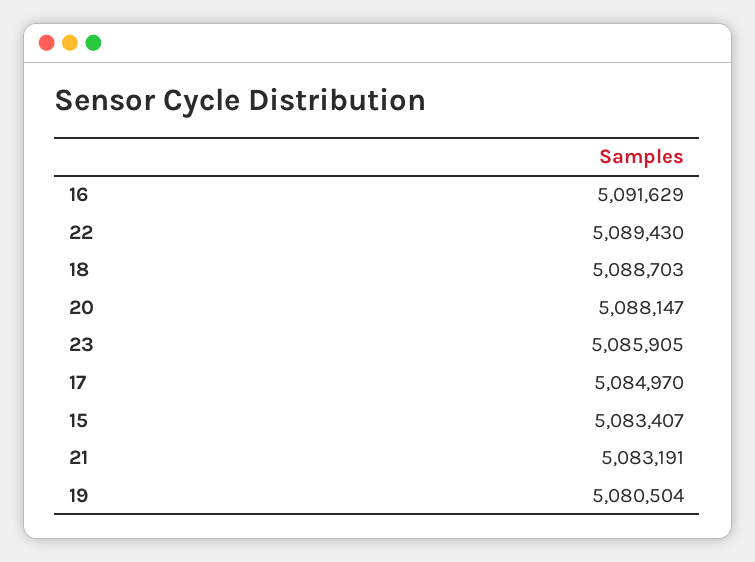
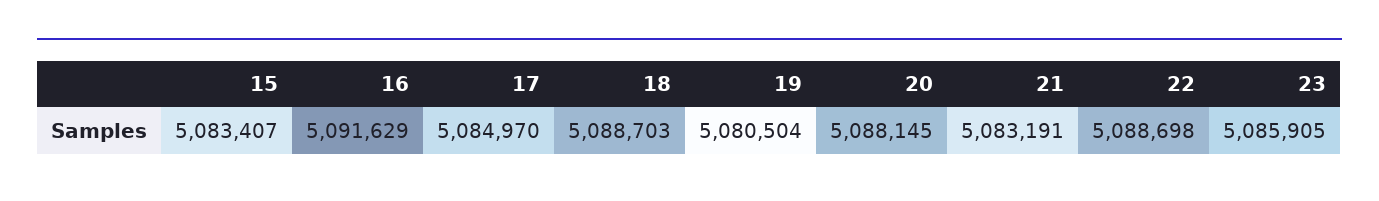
  {
    "16": 5091629,
-   "22": 5089430,
+   "22": 5088698,
    "18": 5088703,
-   "20": 5088147,
+   "20": 5088145,
    "23": 5085905,
    "17": 5084970,
    "15": 5083407,
    "21": 5083191,
    "19": 5080504
  }

